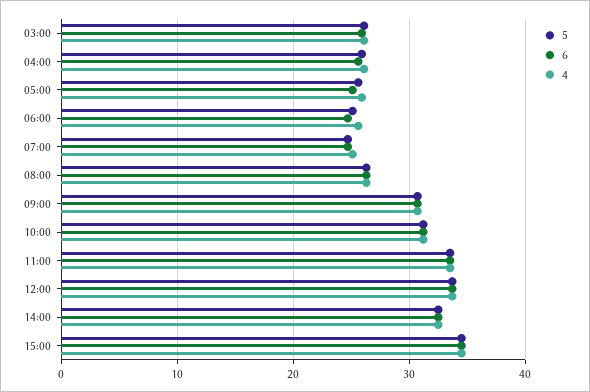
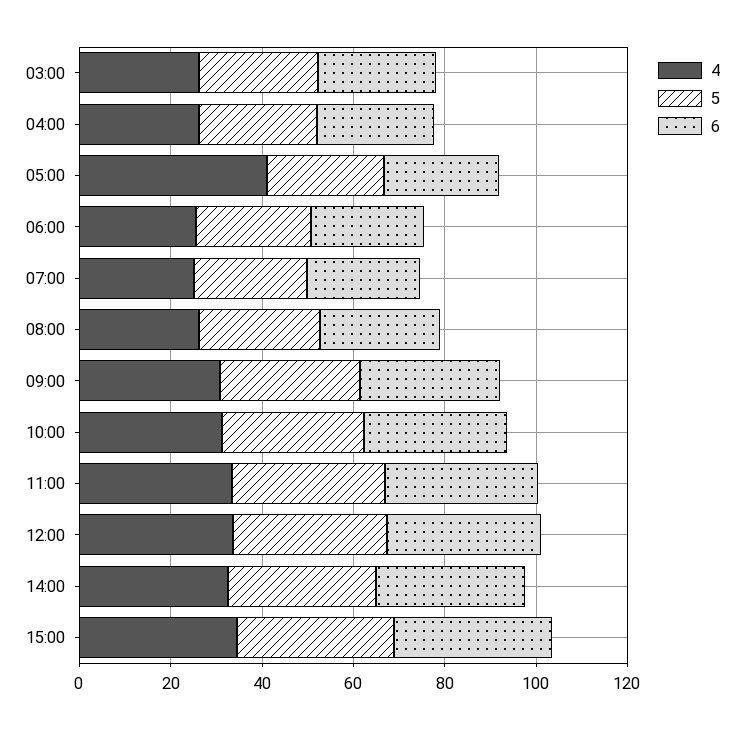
  {
    "5": {
      "03:00": 26,
      "04:00": 26,
      "05:00": 26,
      "06:00": 25,
      "07:00": 25,
      "08:00": 26,
      "09:00": 31,
      "10:00": 31,
      "11:00": 34,
      "12:00": 34,
      "14:00": 33,
      "15:00": 35
    },
    "6": {
      "03:00": 26,
      "04:00": 26,
      "05:00": 25,
      "06:00": 25,
      "07:00": 25,
      "08:00": 26,
      "09:00": 31,
      "10:00": 31,
      "11:00": 34,
      "12:00": 34,
      "14:00": 33,
      "15:00": 35
    },
    "4": {
      "03:00": 26,
      "04:00": 26,
-     "05:00": 26,
+     "05:00": 40,
      "06:00": 26,
      "07:00": 25,
      "08:00": 26,
      "09:00": 31,
      "10:00": 31,
      "11:00": 34,
      "12:00": 34,
      "14:00": 33,
      "15:00": 35
    }
  }

